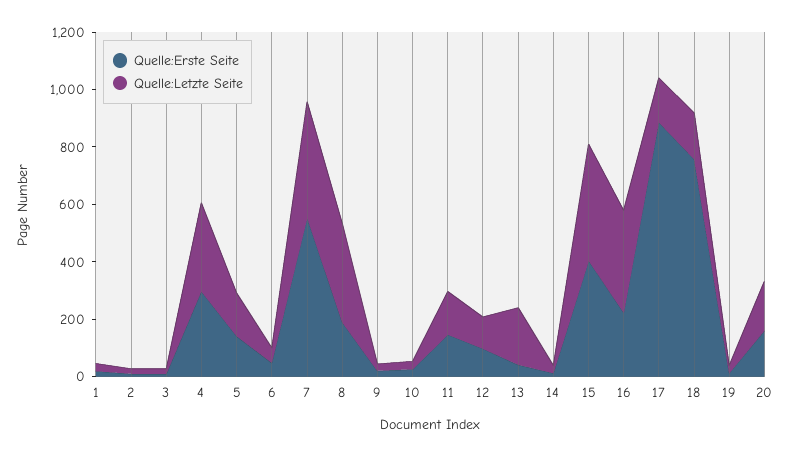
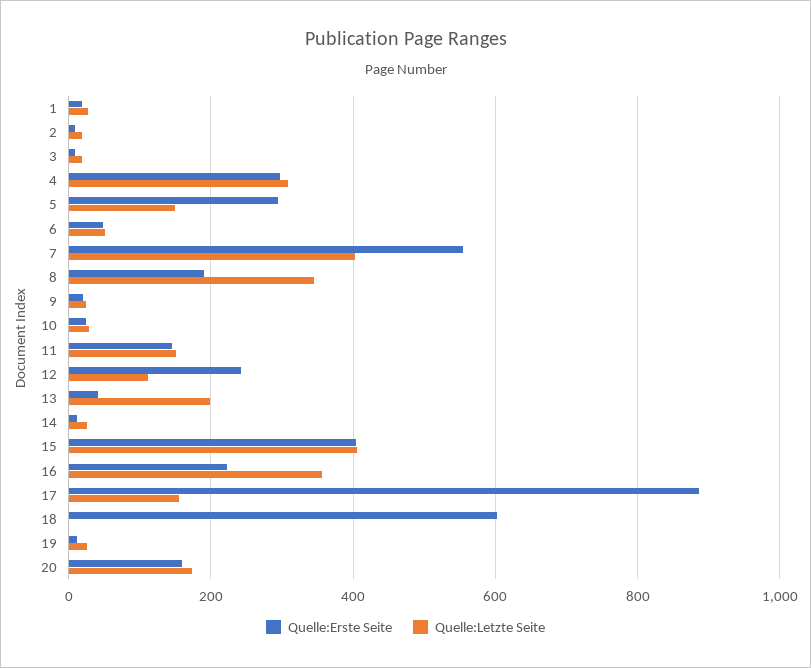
  {
    "Quelle:Erste Seite": {
      "1": 20,
      "2": 0,
      "3": 0,
      "4": 300,
-     "5": 150,
+     "5": 300,
      "6": 40,
      "7": 560,
      "8": 200,
      "9": 20,
      "10": 20,
      "11": 140,
-     "12": 100,
+     "12": 240,
      "13": 40,
      "14": 20,
      "15": 400,
      "16": 220,
      "17": 880,
-     "18": 750,
+     "18": 600,
      "19": 20,
      "20": 160
    },
    "Quelle:Letzte Seite": {
      "1": 20,
      "2": 20,
      "3": 20,
      "4": 300,
      "5": 160,
      "6": 60,
      "7": 400,
      "8": 340,
      "9": 20,
      "10": 20,
      "11": 160,
      "12": 120,
      "13": 200,
      "14": 20,
      "15": 400,
      "16": 360,
      "17": 160,
-     "18": 150,
+     "18": 0,
      "19": 20,
      "20": 180
    }
  }

